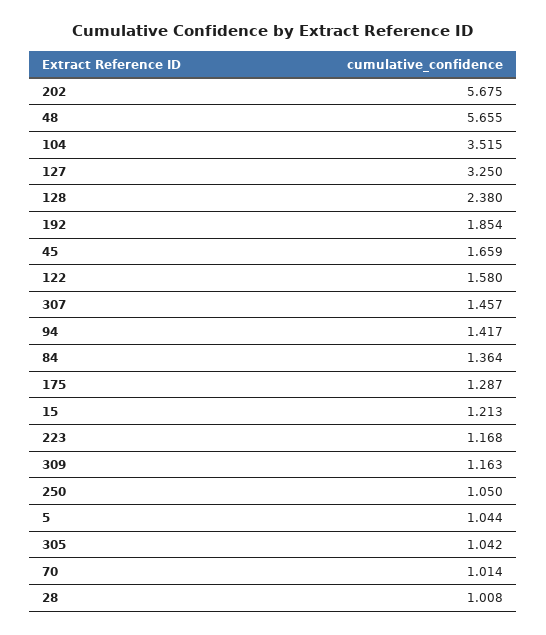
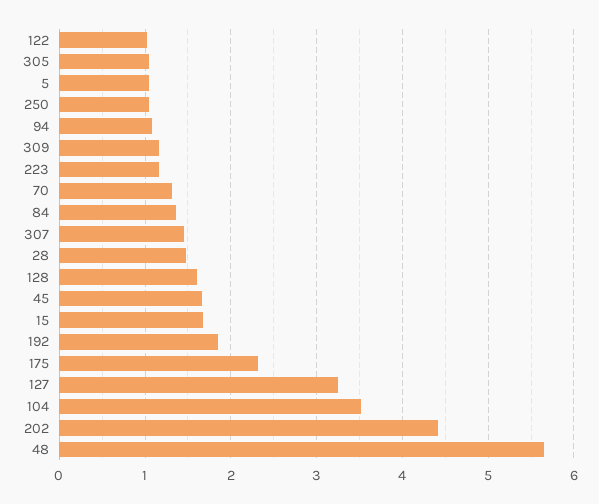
  {
-   "202": 5.675,
+   "202": 4.4,
    "48": 5.655,
    "104": 3.515,
    "127": 3.25,
-   "128": 2.38,
+   "128": 1.6,
    "192": 1.854,
    "45": 1.659,
-   "122": 1.58,
+   "122": 1,
    "307": 1.457,
-   "94": 1.417,
+   "94": 1.1,
    "84": 1.364,
-   "175": 1.287,
+   "175": 2.3,
-   "15": 1.213,
+   "15": 1.7,
    "223": 1.168,
    "309": 1.163,
    "250": 1.05,
    "5": 1.044,
    "305": 1.042,
-   "70": 1.014,
+   "70": 1.3,
-   "28": 1.008
+   "28": 1.5
  }

